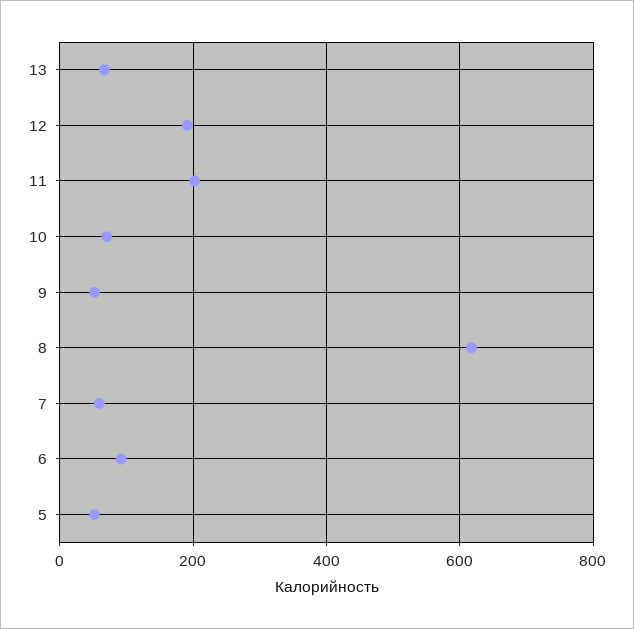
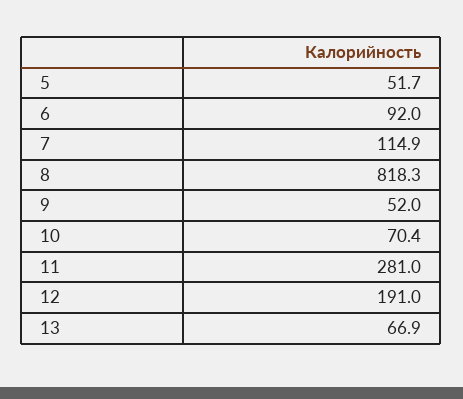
  {
    "13": 66.9,
    "12": 191,
-   "11": 200,
+   "11": 281,
    "10": 70.4,
    "9": 52,
-   "8": 620,
+   "8": 818.3,
-   "7": 60,
+   "7": 114.9,
    "6": 92,
    "5": 51.7
  }

